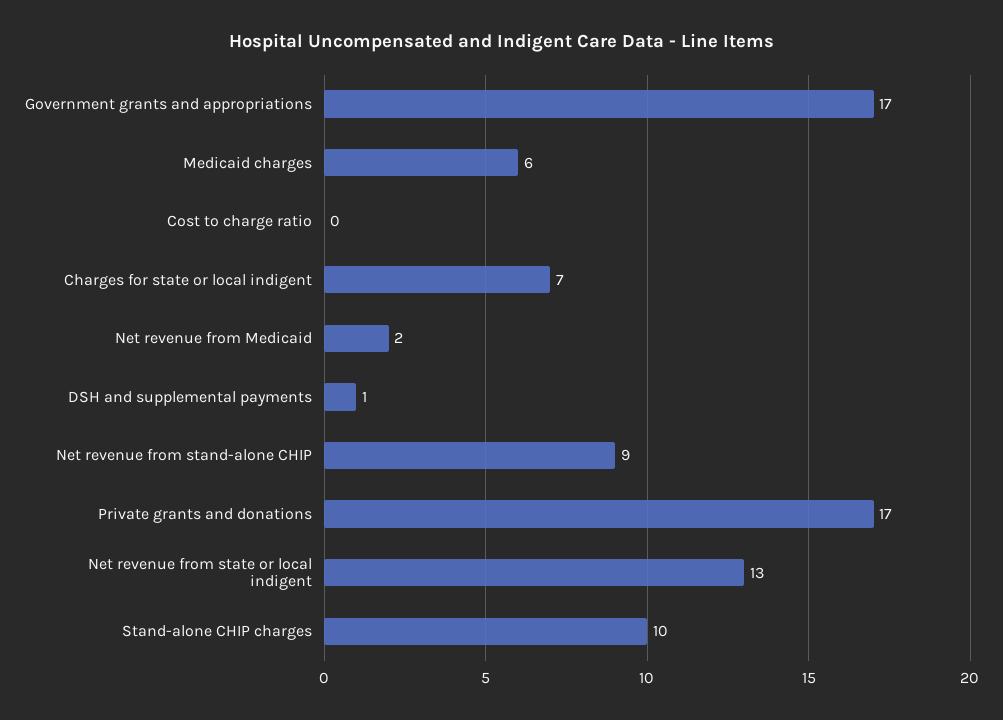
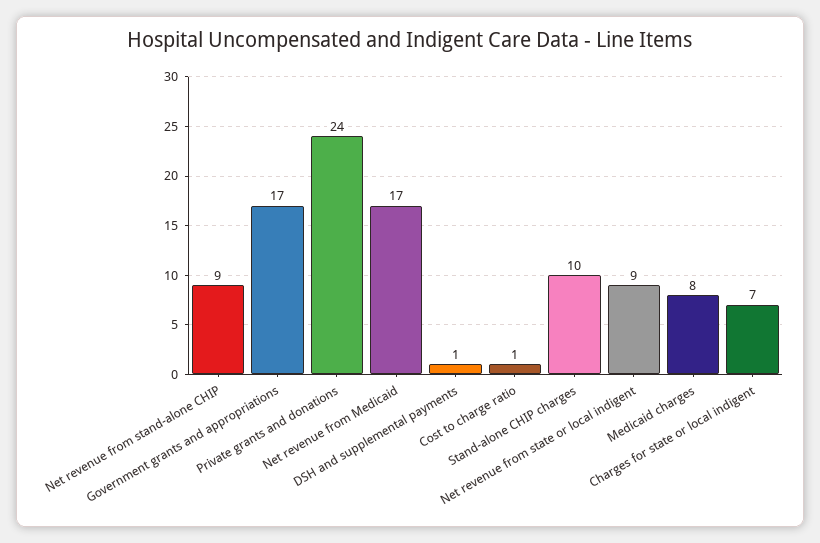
  {
    "Government grants and appropriations": 17,
-   "Medicaid charges": 6,
+   "Medicaid charges": 8,
-   "Cost to charge ratio": 0,
+   "Cost to charge ratio": 1,
    "Charges for state or local indigent": 7,
-   "Net revenue from Medicaid": 2,
+   "Net revenue from Medicaid": 17,
    "DSH and supplemental payments": 1,
    "Net revenue from stand-alone CHIP": 9,
-   "Private grants and donations": 17,
+   "Private grants and donations": 24,
-   "Net revenue from state or local indigent": 13,
+   "Net revenue from state or local indigent": 9,
    "Stand-alone CHIP charges": 10
  }

